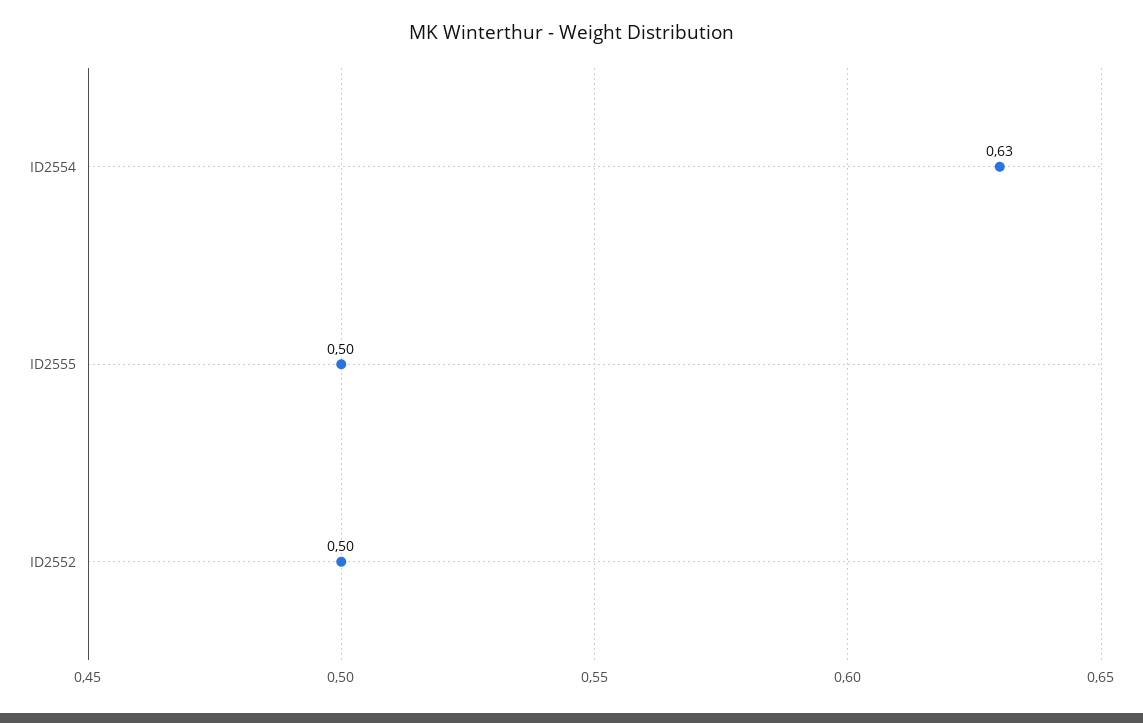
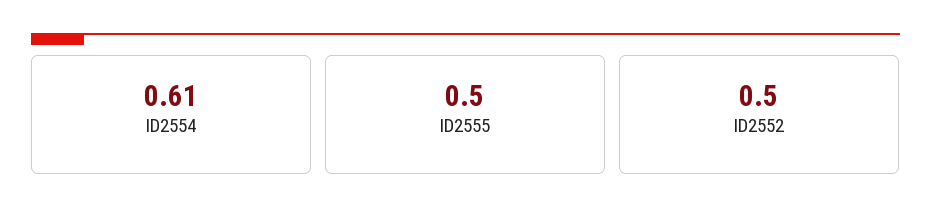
  {
-   "ID2554": 0.63,
+   "ID2554": 0.61,
    "ID2555": 0.5,
    "ID2552": 0.5
  }

